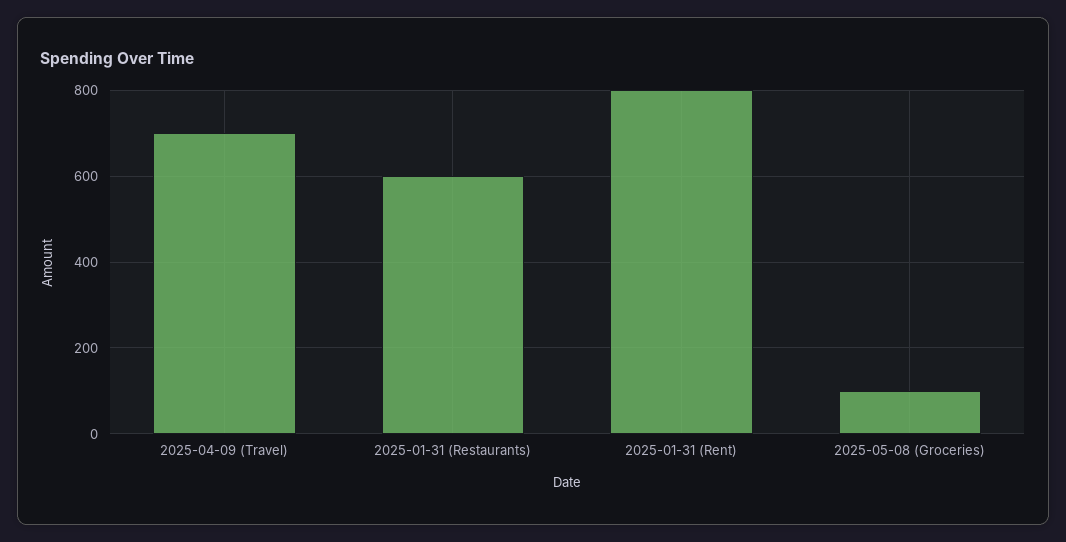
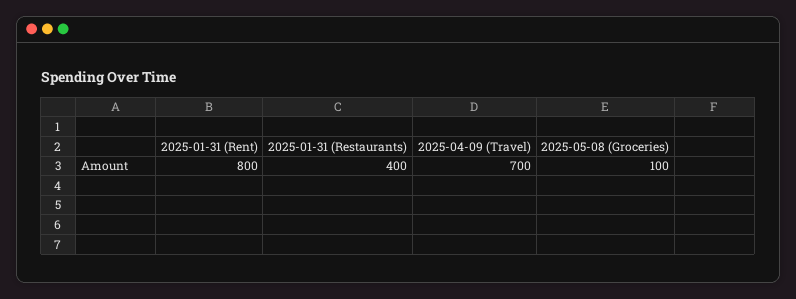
  {
    "2025-04-09 (Travel)": 700,
-   "2025-01-31 (Restaurants)": 600,
+   "2025-01-31 (Restaurants)": 400,
    "2025-01-31 (Rent)": 800,
    "2025-05-08 (Groceries)": 100
  }

